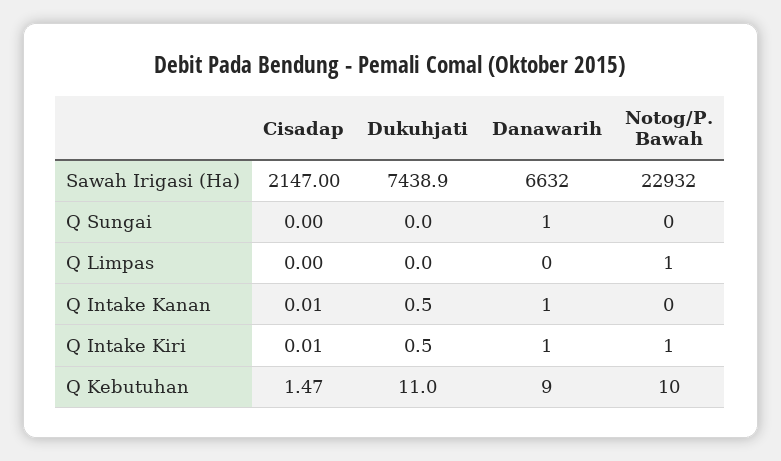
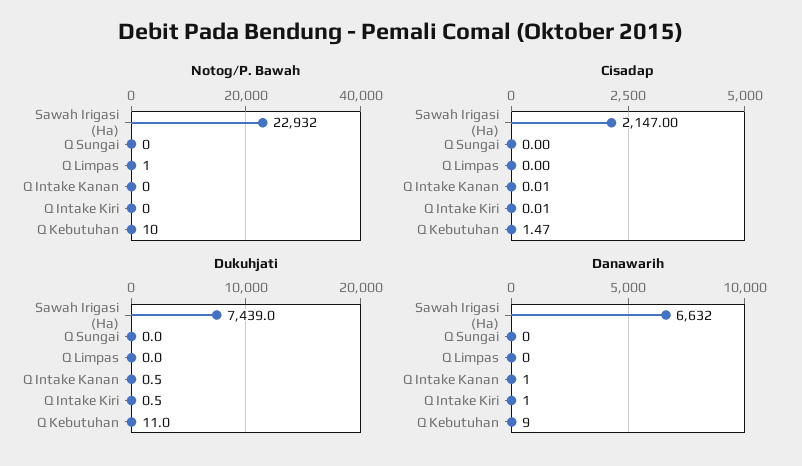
  {
    "Cisadap": {
      "Sawah Irigasi (Ha)": 2147,
      "Q Sungai": 0,
      "Q Limpas": 0,
      "Q Intake Kanan": 0.01,
      "Q Intake Kiri": 0.01,
      "Q Kebutuhan": 1.47
    },
    "Dukuhjati": {
-     "Sawah Irigasi (Ha)": 7438.9,
+     "Sawah Irigasi (Ha)": 7439,
      "Q Sungai": 0,
      "Q Limpas": 0,
      "Q Intake Kanan": 0.5,
      "Q Intake Kiri": 0.5,
      "Q Kebutuhan": 11
    },
    "Danawarih": {
      "Sawah Irigasi (Ha)": 6632,
-     "Q Sungai": 1,
+     "Q Sungai": 0,
      "Q Limpas": 0,
      "Q Intake Kanan": 1,
      "Q Intake Kiri": 1,
      "Q Kebutuhan": 9
    },
    "Notog/P. Bawah": {
      "Sawah Irigasi (Ha)": 22932,
      "Q Sungai": 0,
      "Q Limpas": 1,
      "Q Intake Kanan": 0,
-     "Q Intake Kiri": 1,
+     "Q Intake Kiri": 0,
      "Q Kebutuhan": 10
    }
  }

